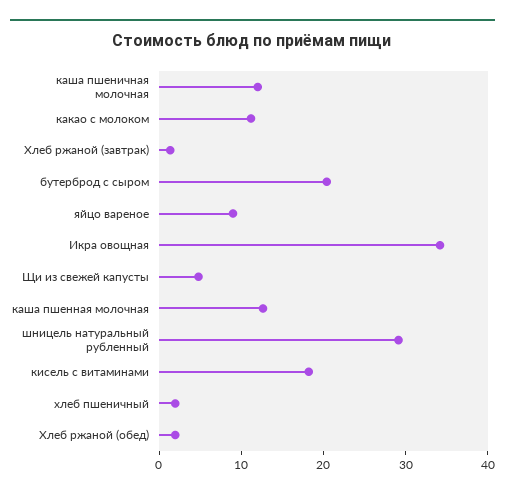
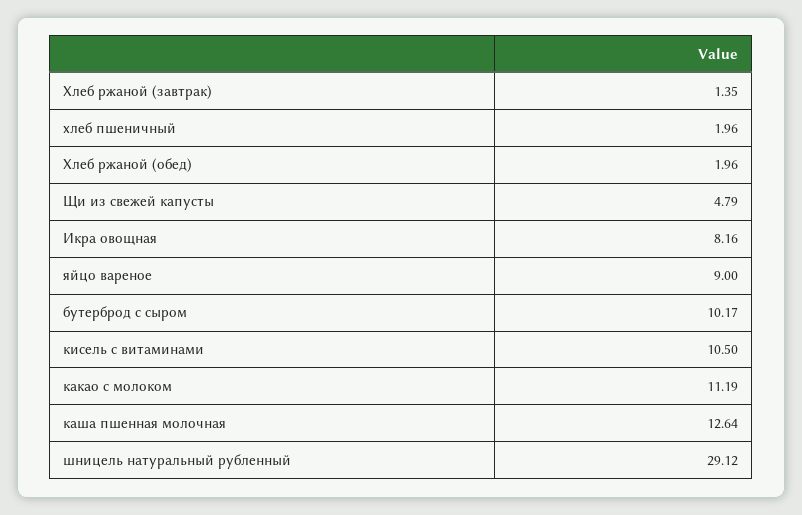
  {
-   "каша пшеничная молочная": 12,
    "какао с молоком": 11.19,
    "Хлеб ржаной (завтрак)": 1.35,
-   "бутерброд с сыром": 20,
+   "бутерброд с сыром": 10.17,
    "яйцо вареное": 9,
-   "Икра овощная": 34,
+   "Икра овощная": 8.16,
    "Щи из свежей капусты": 4.79,
    "каша пшенная молочная": 12.64,
    "шницель натуральный рубленный": 29.12,
-   "кисель с витаминами": 18,
+   "кисель с витаминами": 10.5,
    "хлеб пшеничный": 1.96,
    "Хлеб ржаной (обед)": 1.96
  }

